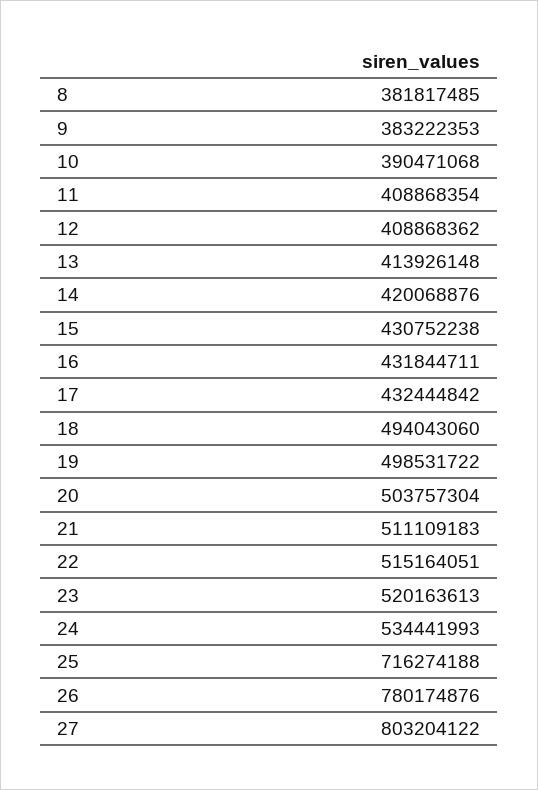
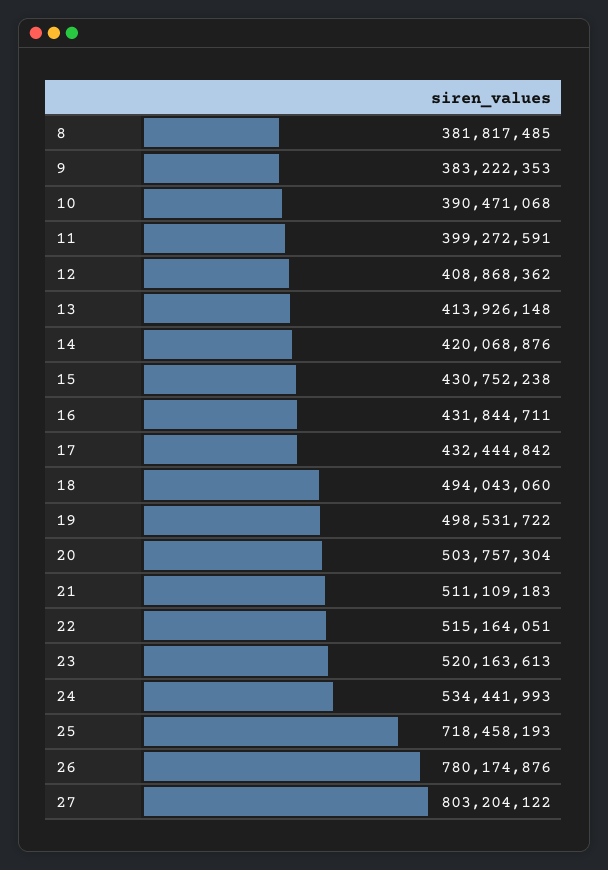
  {
    "8": 381817485,
    "9": 383222353,
    "10": 390471068,
-   "11": 408868354,
+   "11": 399272591,
    "12": 408868362,
    "13": 413926148,
    "14": 420068876,
    "15": 430752238,
    "16": 431844711,
    "17": 432444842,
    "18": 494043060,
    "19": 498531722,
    "20": 503757304,
    "21": 511109183,
    "22": 515164051,
    "23": 520163613,
    "24": 534441993,
-   "25": 716274188,
+   "25": 718458193,
    "26": 780174876,
    "27": 803204122
  }

